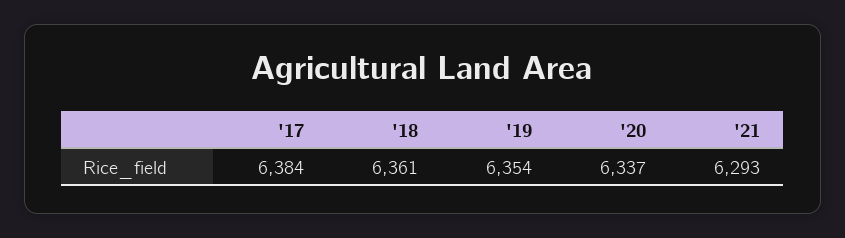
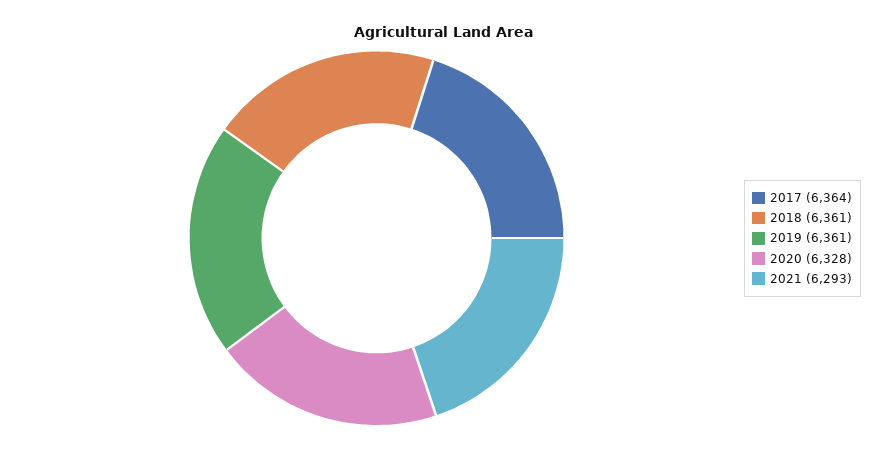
  {
-   "'17": 6384,
+   "'17": 6364,
    "'18": 6361,
-   "'19": 6354,
+   "'19": 6361,
-   "'20": 6337,
+   "'20": 6328,
    "'21": 6293
  }

